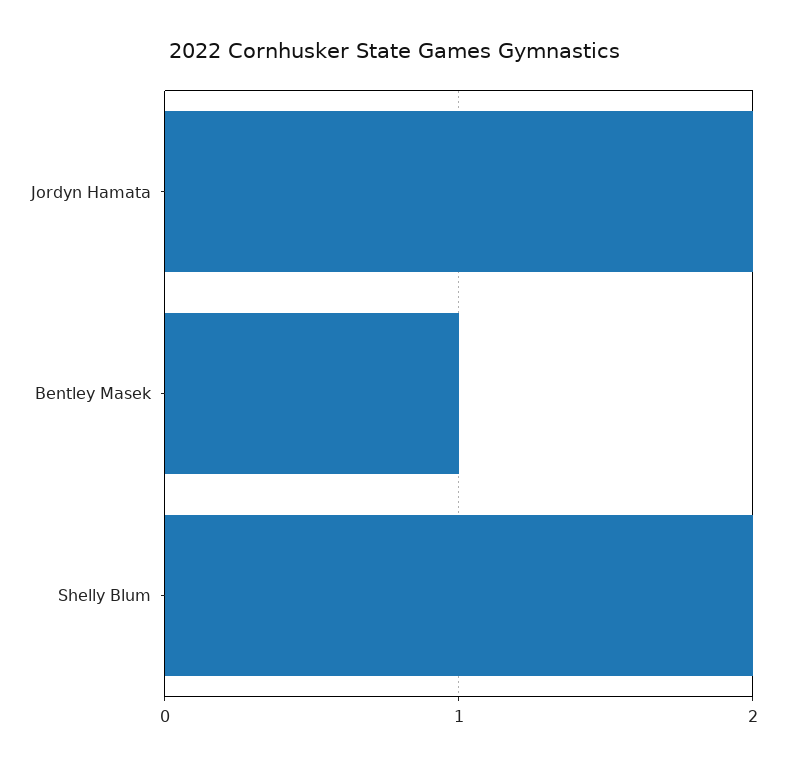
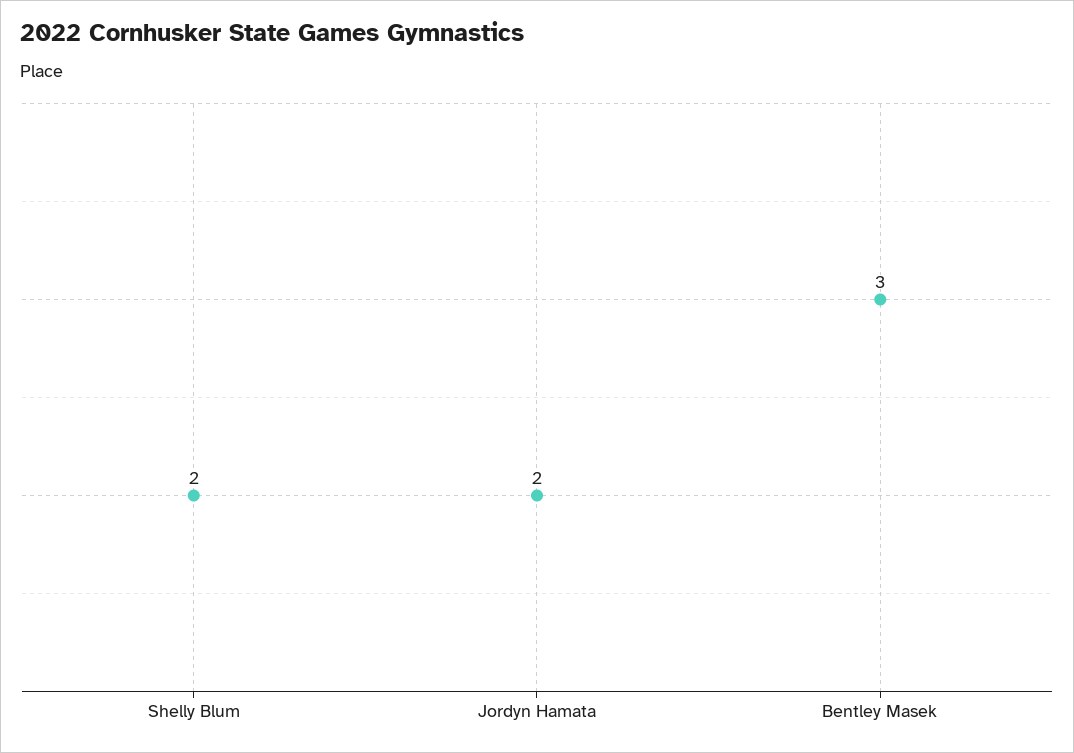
  {
    "Jordyn Hamata": 2,
-   "Bentley Masek": 1,
+   "Bentley Masek": 3,
    "Shelly Blum": 2
  }

